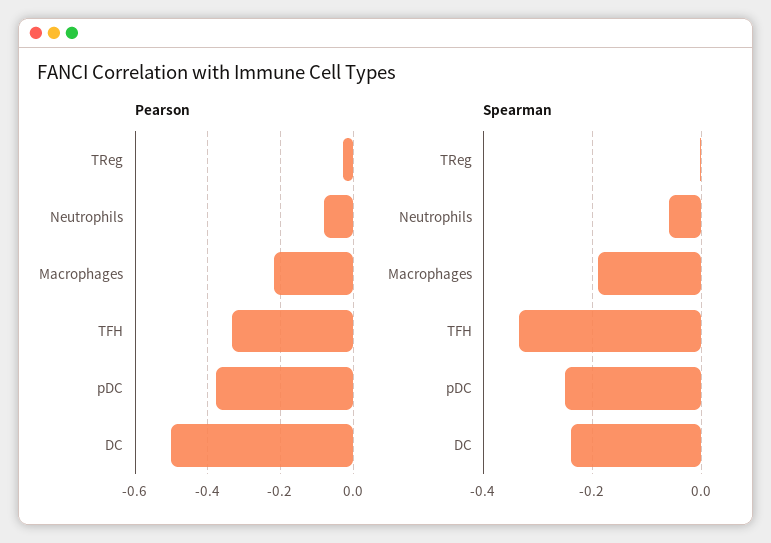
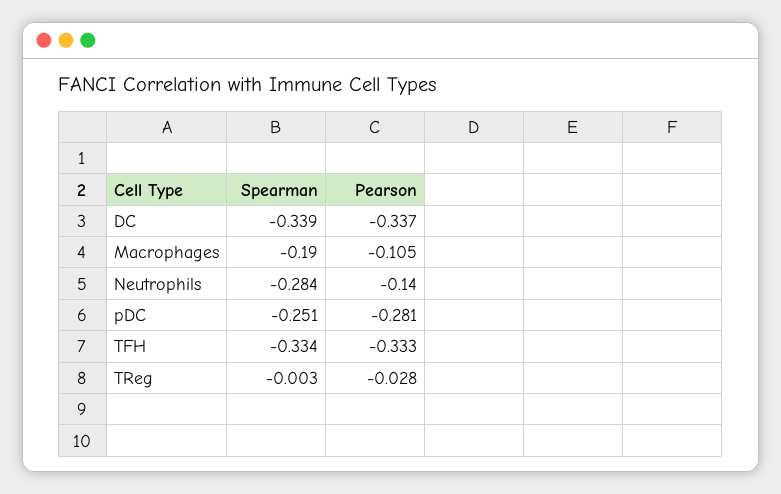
  {
    "Pearson": {
      "TReg": -0.028,
-     "Neutrophils": -0.08,
+     "Neutrophils": -0.14,
-     "Macrophages": -0.22,
+     "Macrophages": -0.105,
      "TFH": -0.333,
-     "pDC": -0.38,
+     "pDC": -0.281,
-     "DC": -0.5
+     "DC": -0.337
    },
    "Spearman": {
      "TReg": -0.003,
-     "Neutrophils": -0.06,
+     "Neutrophils": -0.284,
      "Macrophages": -0.19,
      "TFH": -0.334,
      "pDC": -0.251,
-     "DC": -0.24
+     "DC": -0.339
    }
  }

